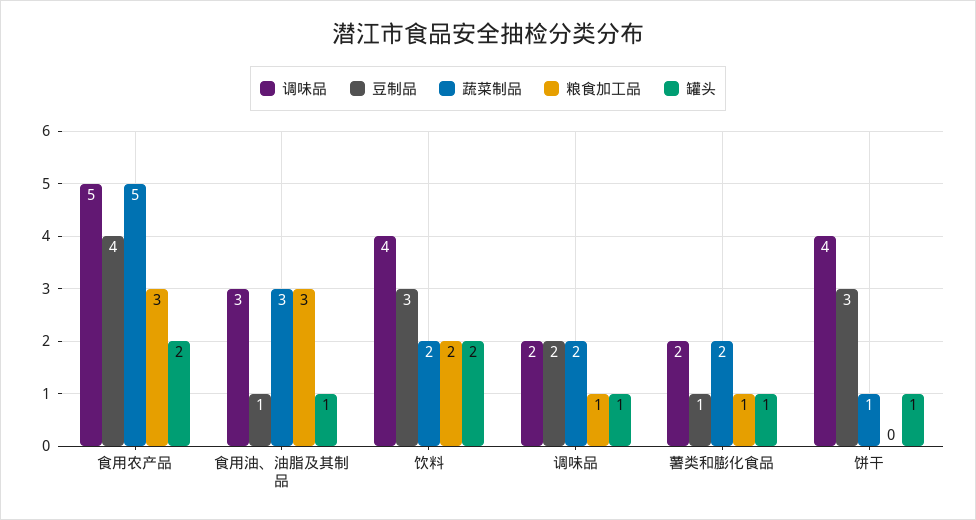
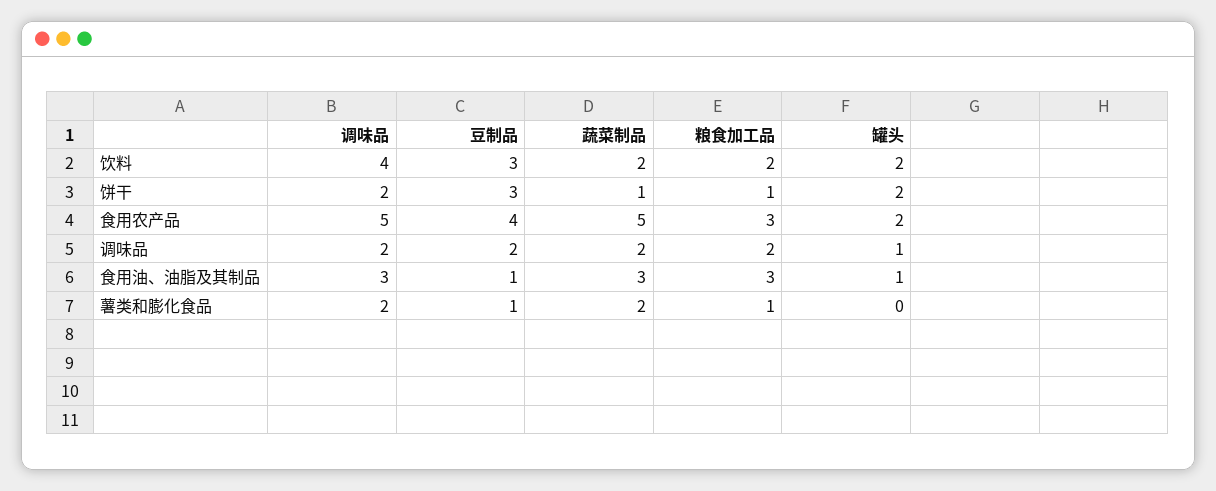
  {
    "调味品": {
      "食用农产品": 5,
      "食用油、油脂及其制品": 3,
      "饮料": 4,
      "调味品": 2,
      "薯类和膨化食品": 2,
-     "饼干": 4
+     "饼干": 2
    },
    "豆制品": {
      "食用农产品": 4,
      "食用油、油脂及其制品": 1,
      "饮料": 3,
      "调味品": 2,
      "薯类和膨化食品": 1,
      "饼干": 3
    },
    "蔬菜制品": {
      "食用农产品": 5,
      "食用油、油脂及其制品": 3,
      "饮料": 2,
      "调味品": 2,
      "薯类和膨化食品": 2,
      "饼干": 1
    },
    "粮食加工品": {
      "食用农产品": 3,
      "食用油、油脂及其制品": 3,
      "饮料": 2,
-     "调味品": 1,
+     "调味品": 2,
      "薯类和膨化食品": 1,
-     "饼干": 0
+     "饼干": 1
    },
    "罐头": {
      "食用农产品": 2,
      "食用油、油脂及其制品": 1,
      "饮料": 2,
      "调味品": 1,
-     "薯类和膨化食品": 1,
+     "薯类和膨化食品": 0,
-     "饼干": 1
+     "饼干": 2
    }
  }

